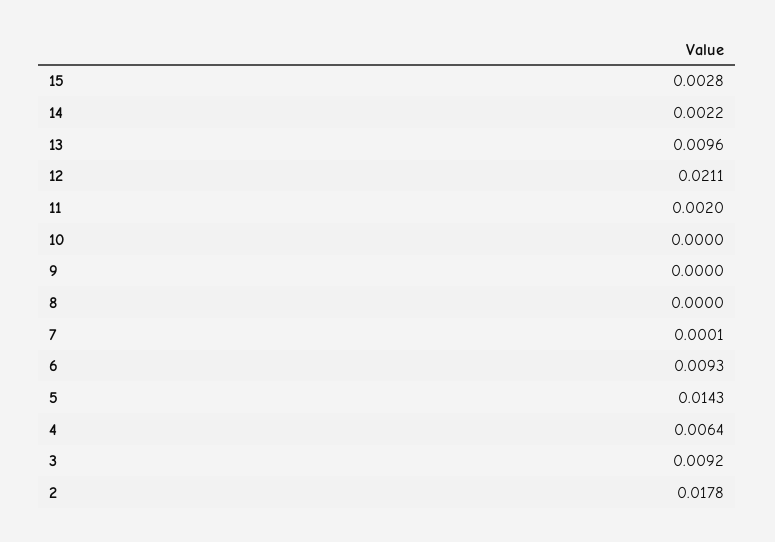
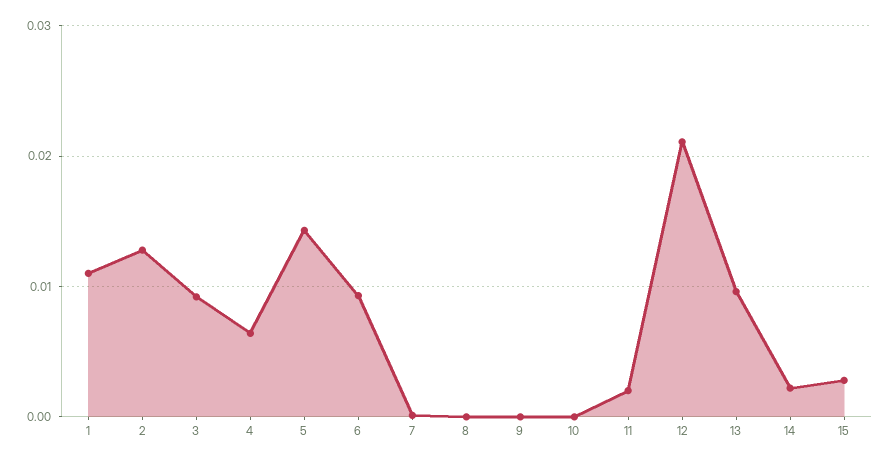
  {
    "15": 0.0028,
    "14": 0.0022,
    "13": 0.0096,
    "12": 0.0211,
    "11": 0.002,
    "10": 0,
    "9": 0,
    "8": 0,
    "7": 0.0001,
    "6": 0.0093,
    "5": 0.0143,
    "4": 0.0064,
    "3": 0.0092,
-   "2": 0.0178
+   "2": 0.013,
+   "1": 0.011
  }

